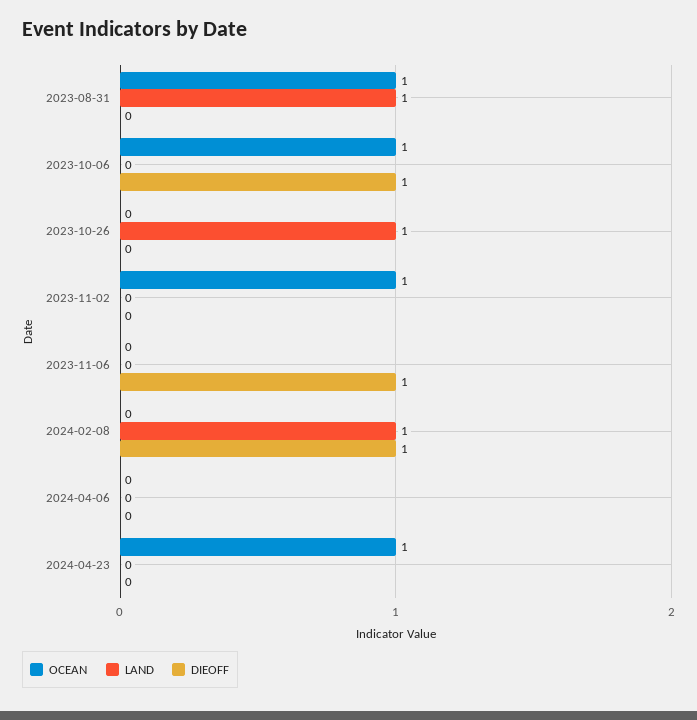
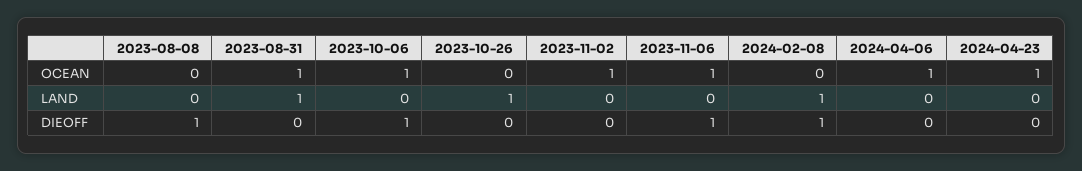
  {
    "OCEAN": {
      "2023-08-31": 1,
      "2023-10-06": 1,
      "2023-10-26": 0,
      "2023-11-02": 1,
-     "2023-11-06": 0,
+     "2023-11-06": 1,
      "2024-02-08": 0,
-     "2024-04-06": 0,
+     "2024-04-06": 1,
-     "2024-04-23": 1
+     "2024-04-23": 1,
+     "2023-08-08": 0
    },
    "LAND": {
      "2023-08-31": 1,
      "2023-10-06": 0,
      "2023-10-26": 1,
      "2023-11-02": 0,
      "2023-11-06": 0,
      "2024-02-08": 1,
      "2024-04-06": 0,
-     "2024-04-23": 0
+     "2024-04-23": 0,
+     "2023-08-08": 0
    },
    "DIEOFF": {
      "2023-08-31": 0,
      "2023-10-06": 1,
      "2023-10-26": 0,
      "2023-11-02": 0,
      "2023-11-06": 1,
      "2024-02-08": 1,
      "2024-04-06": 0,
-     "2024-04-23": 0
+     "2024-04-23": 0,
+     "2023-08-08": 1
    }
  }

